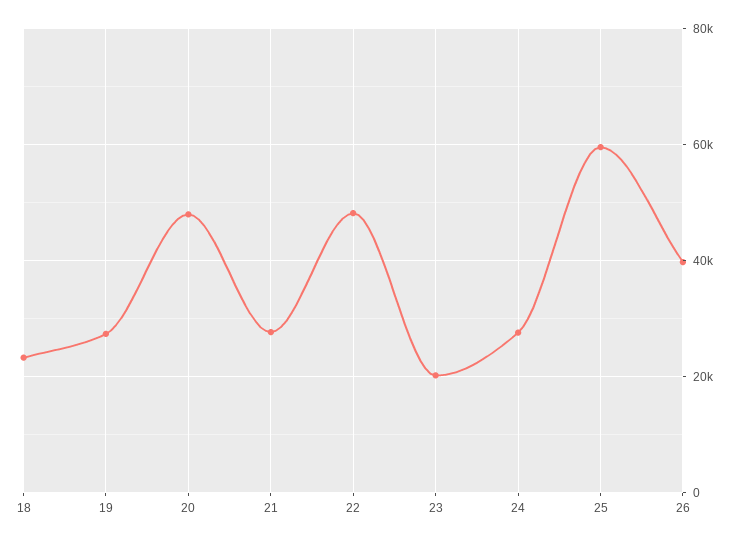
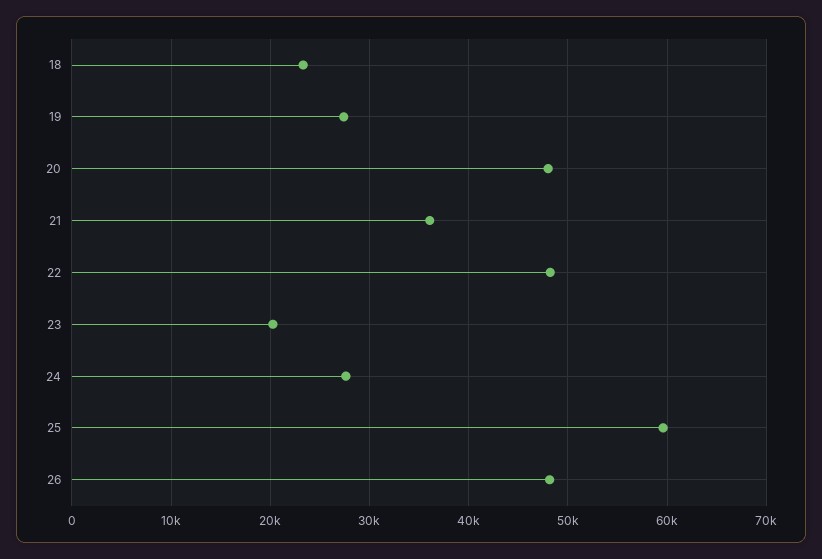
  {
    "18": 23000,
    "19": 27000,
    "20": 48000,
-   "21": 28000,
+   "21": 36000,
    "22": 48000,
    "23": 20000,
    "24": 28000,
    "25": 60000,
-   "26": 40000
+   "26": 48000
  }

